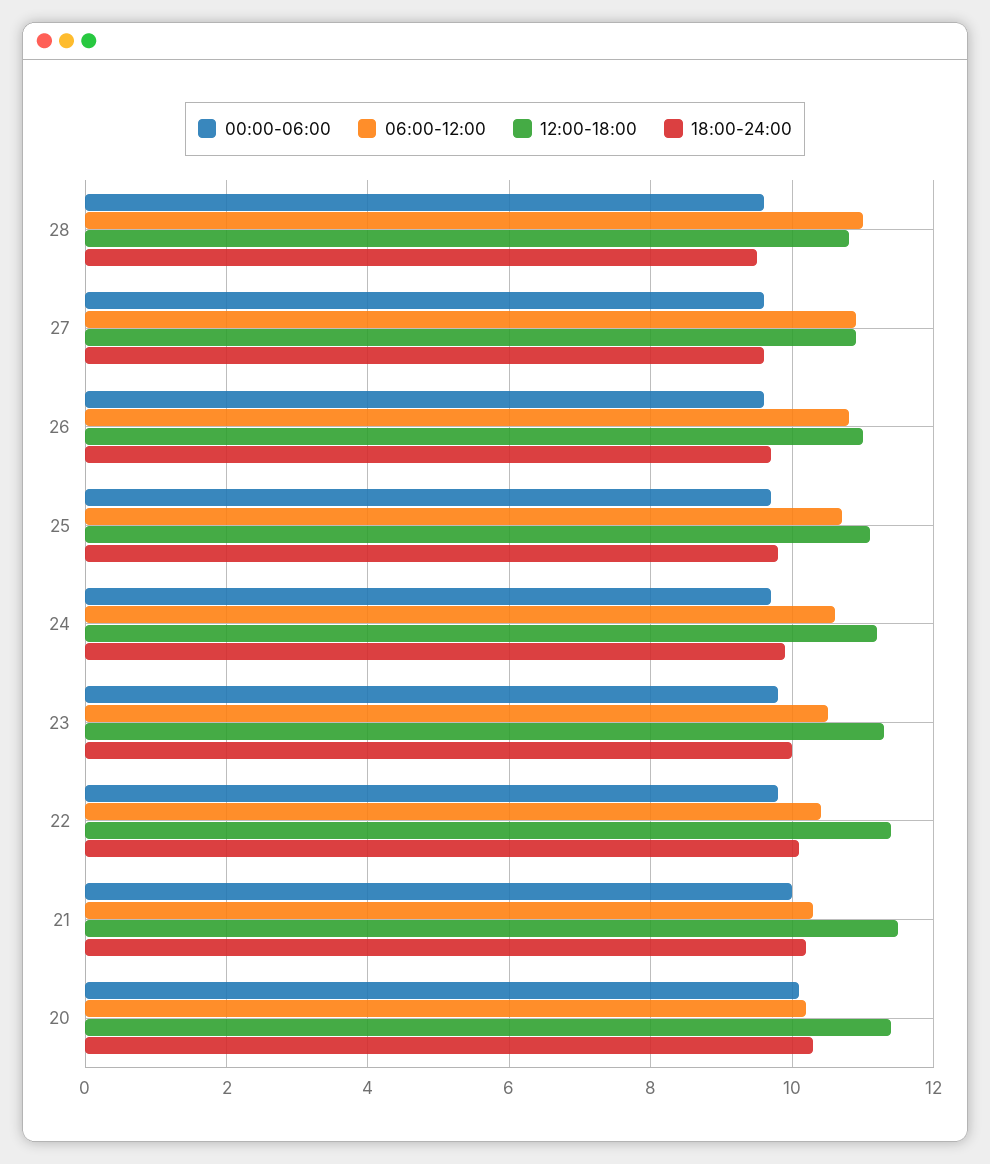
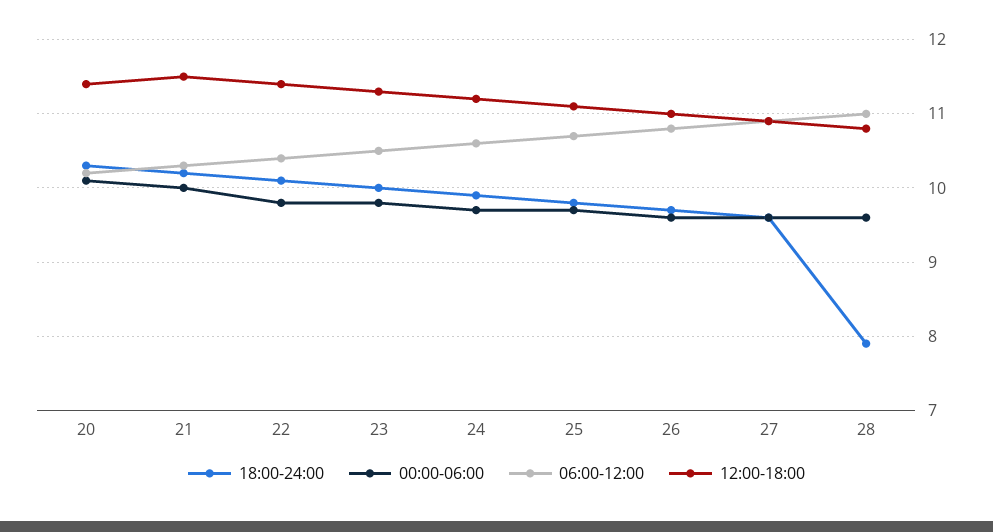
  {
    "00:00-06:00": {
      "28": 9.6,
      "27": 9.6,
      "26": 9.6,
      "25": 9.7,
      "24": 9.7,
      "23": 9.8,
      "22": 9.8,
      "21": 10,
      "20": 10.1
    },
    "06:00-12:00": {
      "28": 11,
      "27": 10.9,
      "26": 10.8,
      "25": 10.7,
      "24": 10.6,
      "23": 10.5,
      "22": 10.4,
      "21": 10.3,
      "20": 10.2
    },
    "12:00-18:00": {
      "28": 10.8,
      "27": 10.9,
      "26": 11,
      "25": 11.1,
      "24": 11.2,
      "23": 11.3,
      "22": 11.4,
      "21": 11.5,
      "20": 11.4
    },
    "18:00-24:00": {
-     "28": 9.5,
+     "28": 7.9,
      "27": 9.6,
      "26": 9.7,
      "25": 9.8,
      "24": 9.9,
      "23": 10,
      "22": 10.1,
      "21": 10.2,
      "20": 10.3
    }
  }

